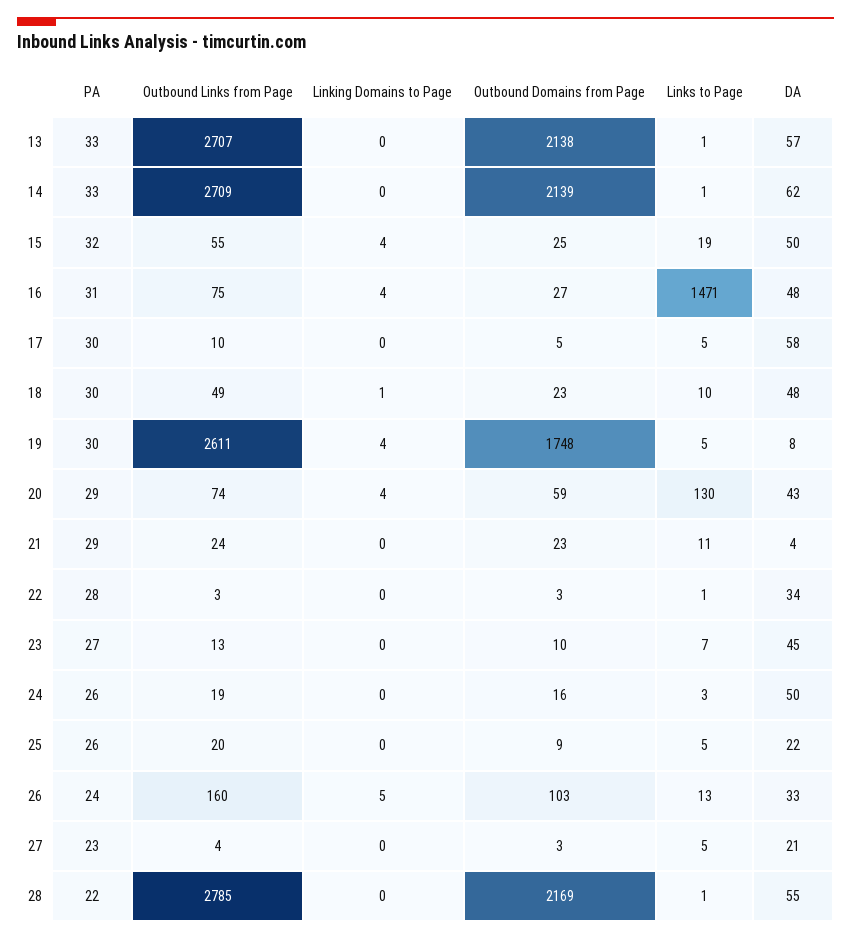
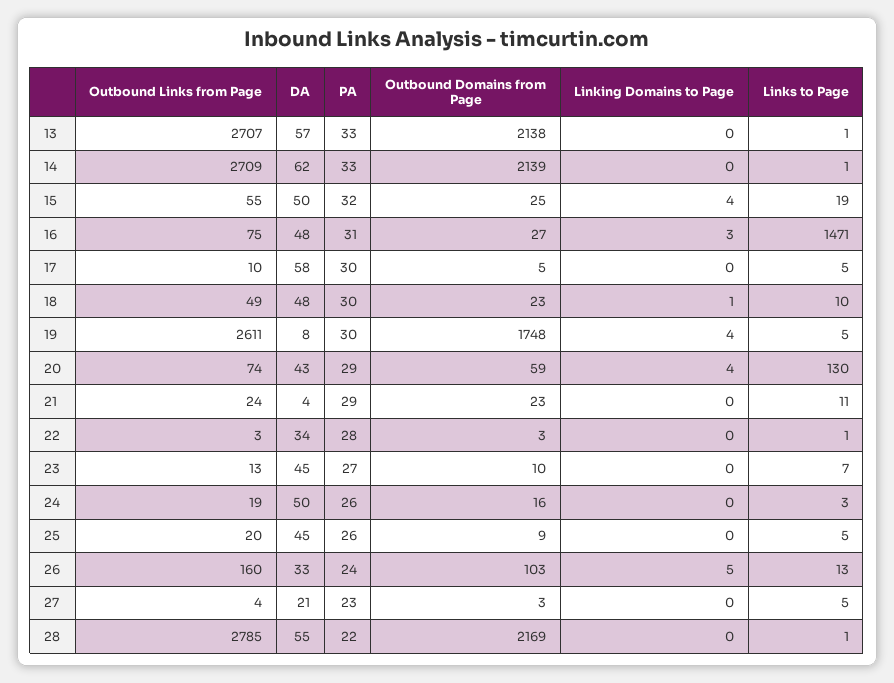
  {
    "PA": {
      "13": 33,
      "14": 33,
      "15": 32,
      "16": 31,
      "17": 30,
      "18": 30,
      "19": 30,
      "20": 29,
      "21": 29,
      "22": 28,
      "23": 27,
      "24": 26,
      "25": 26,
      "26": 24,
      "27": 23,
      "28": 22
    },
    "Outbound Links from Page": {
      "13": 2707,
      "14": 2709,
      "15": 55,
      "16": 75,
      "17": 10,
      "18": 49,
      "19": 2611,
      "20": 74,
      "21": 24,
      "22": 3,
      "23": 13,
      "24": 19,
      "25": 20,
      "26": 160,
      "27": 4,
      "28": 2785
    },
    "Linking Domains to Page": {
      "13": 0,
      "14": 0,
      "15": 4,
-     "16": 4,
+     "16": 3,
      "17": 0,
      "18": 1,
      "19": 4,
      "20": 4,
      "21": 0,
      "22": 0,
      "23": 0,
      "24": 0,
      "25": 0,
      "26": 5,
      "27": 0,
      "28": 0
    },
    "Outbound Domains from Page": {
      "13": 2138,
      "14": 2139,
      "15": 25,
      "16": 27,
      "17": 5,
      "18": 23,
      "19": 1748,
      "20": 59,
      "21": 23,
      "22": 3,
      "23": 10,
      "24": 16,
      "25": 9,
      "26": 103,
      "27": 3,
      "28": 2169
    },
    "Links to Page": {
      "13": 1,
      "14": 1,
      "15": 19,
      "16": 1471,
      "17": 5,
      "18": 10,
      "19": 5,
      "20": 130,
      "21": 11,
      "22": 1,
      "23": 7,
      "24": 3,
      "25": 5,
      "26": 13,
      "27": 5,
      "28": 1
    },
    "DA": {
      "13": 57,
      "14": 62,
      "15": 50,
      "16": 48,
      "17": 58,
      "18": 48,
      "19": 8,
      "20": 43,
      "21": 4,
      "22": 34,
      "23": 45,
      "24": 50,
-     "25": 22,
+     "25": 45,
      "26": 33,
      "27": 21,
      "28": 55
    }
  }

